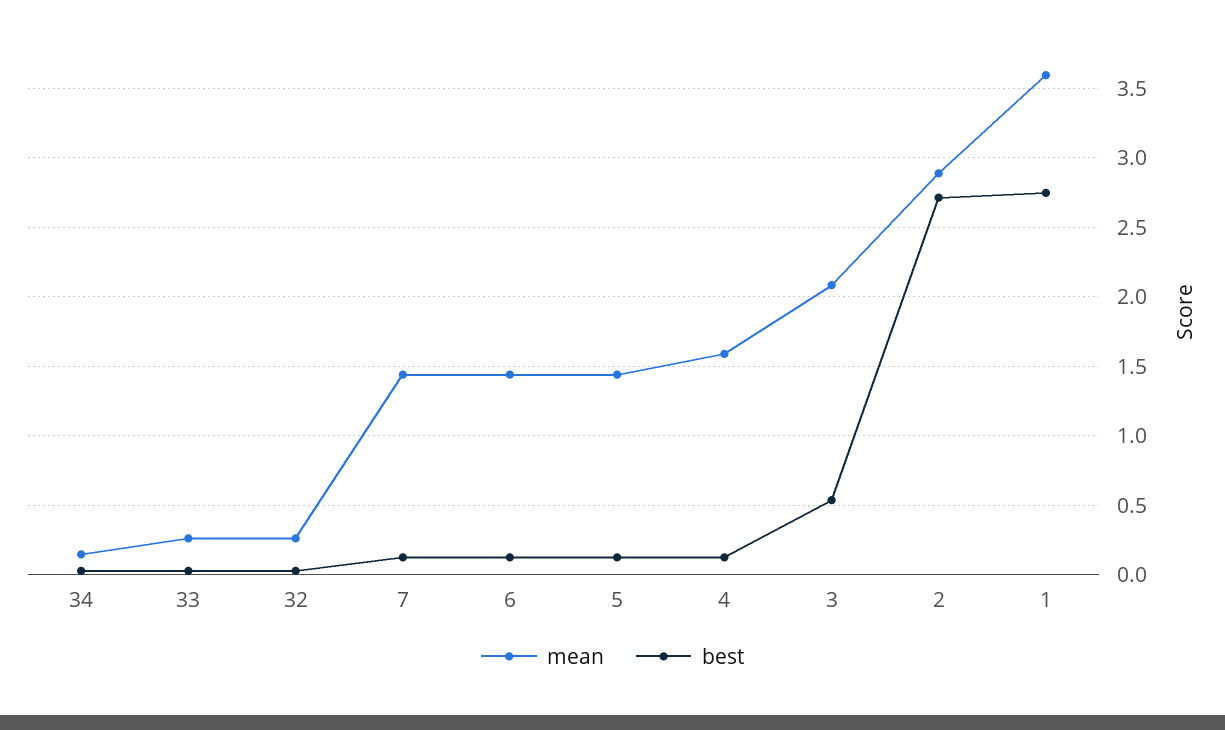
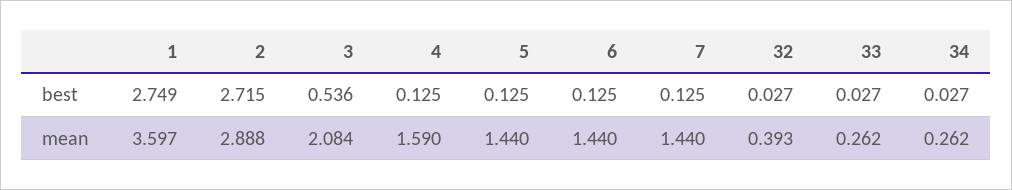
  {
    "mean": {
-     "34": 0.15,
+     "34": 0.262,
      "33": 0.262,
-     "32": 0.25,
+     "32": 0.393,
      "7": 1.44,
      "6": 1.44,
      "5": 1.44,
      "4": 1.59,
      "3": 2.084,
      "2": 2.888,
      "1": 3.597
    },
    "best": {
      "34": 0.027,
      "33": 0.027,
      "32": 0.027,
      "7": 0.125,
      "6": 0.125,
      "5": 0.125,
      "4": 0.125,
      "3": 0.536,
      "2": 2.715,
      "1": 2.749
    }
  }

